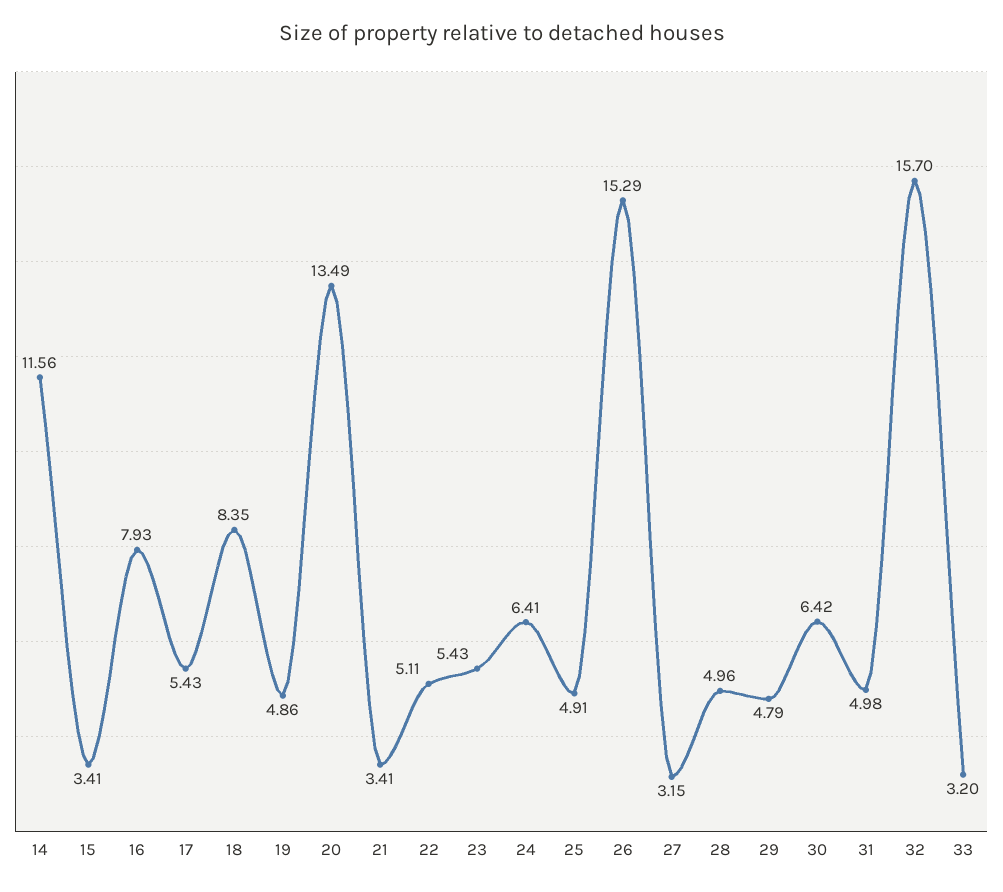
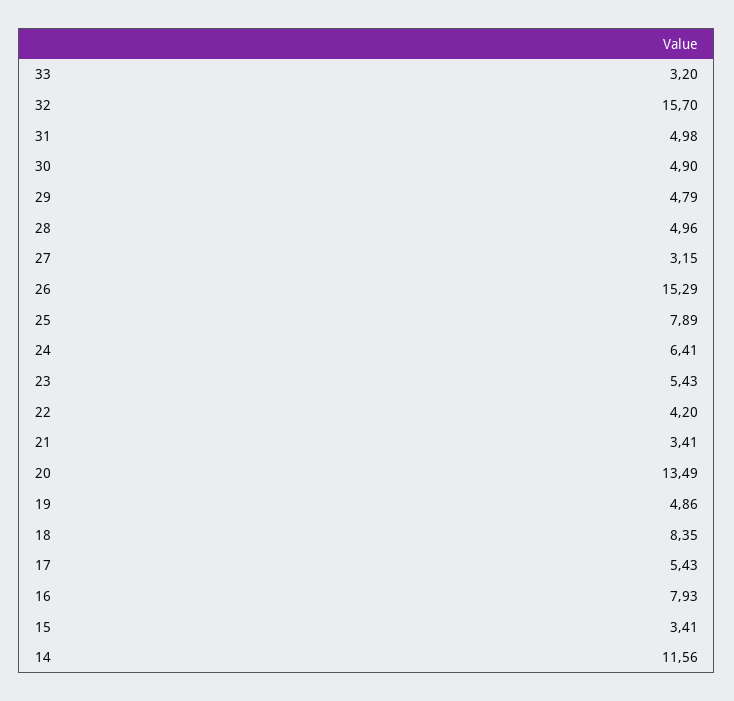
  {
    "14": 11.56,
    "15": 3.41,
    "16": 7.93,
    "17": 5.43,
    "18": 8.35,
    "19": 4.86,
    "20": 13.49,
    "21": 3.41,
-   "22": 5.11,
+   "22": 4.2,
    "23": 5.43,
    "24": 6.41,
-   "25": 4.91,
+   "25": 7.89,
    "26": 15.29,
    "27": 3.15,
    "28": 4.96,
    "29": 4.79,
-   "30": 6.42,
+   "30": 4.9,
    "31": 4.98,
    "32": 15.7,
    "33": 3.2
  }

